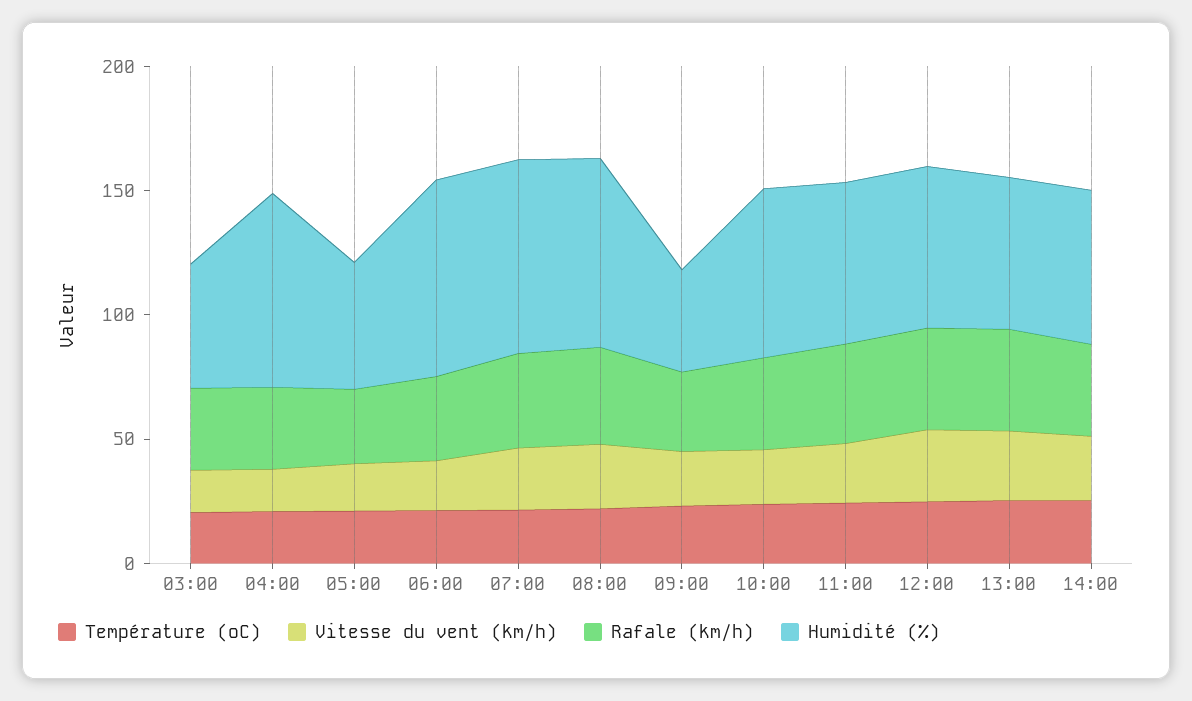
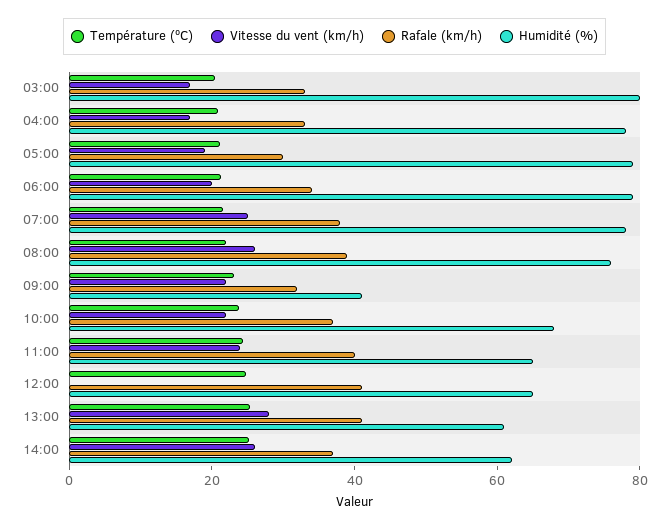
  {
    "Température (ºC)": {
      "03:00": 20,
      "04:00": 20,
      "05:00": 20,
      "06:00": 20,
      "07:00": 20,
      "08:00": 20,
      "09:00": 25,
      "10:00": 25,
      "11:00": 25,
      "12:00": 25,
      "13:00": 25,
      "14:00": 25
    },
    "Vitesse du vent (km/h)": {
      "03:00": 15,
      "04:00": 15,
      "05:00": 20,
      "06:00": 20,
      "07:00": 25,
      "08:00": 25,
      "09:00": 20,
      "10:00": 20,
      "11:00": 25,
-     "12:00": 30,
+     "12:00": 0,
      "13:00": 30,
      "14:00": 25
    },
    "Rafale (km/h)": {
      "03:00": 35,
      "04:00": 35,
      "05:00": 30,
      "06:00": 35,
      "07:00": 40,
      "08:00": 40,
      "09:00": 30,
      "10:00": 35,
      "11:00": 40,
      "12:00": 40,
      "13:00": 40,
      "14:00": 35
    },
    "Humidité (%)": {
-     "03:00": 50,
+     "03:00": 80,
      "04:00": 80,
-     "05:00": 50,
+     "05:00": 80,
      "06:00": 80,
      "07:00": 80,
      "08:00": 75,
      "09:00": 40,
      "10:00": 70,
      "11:00": 65,
      "12:00": 65,
      "13:00": 60,
      "14:00": 60
    }
  }

